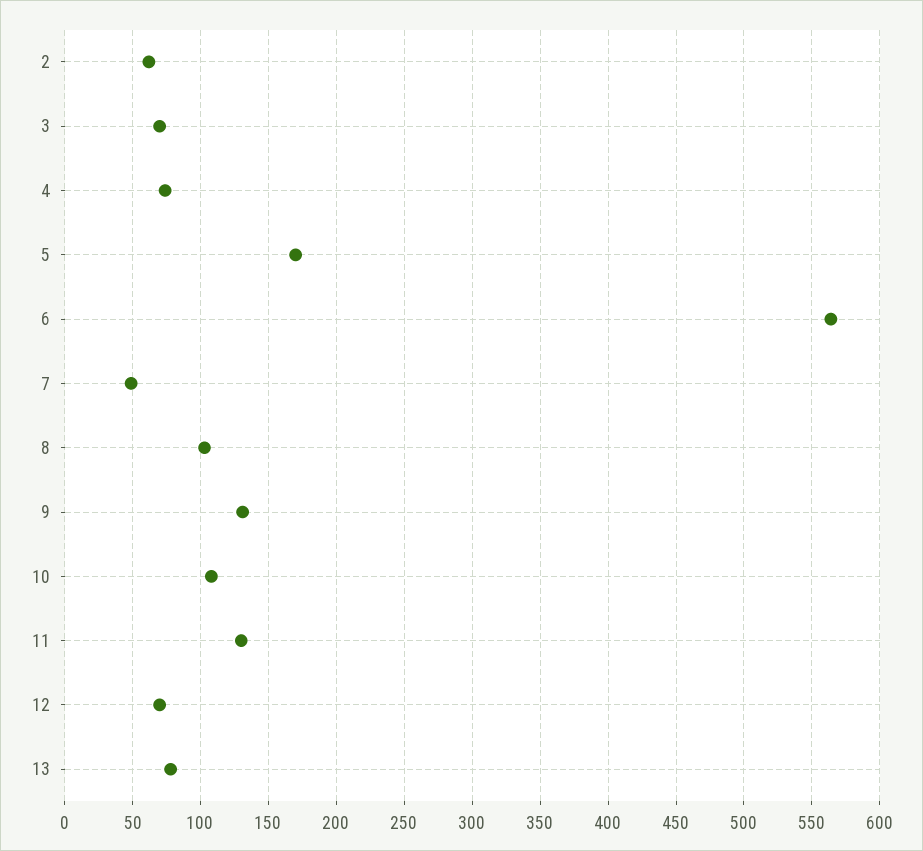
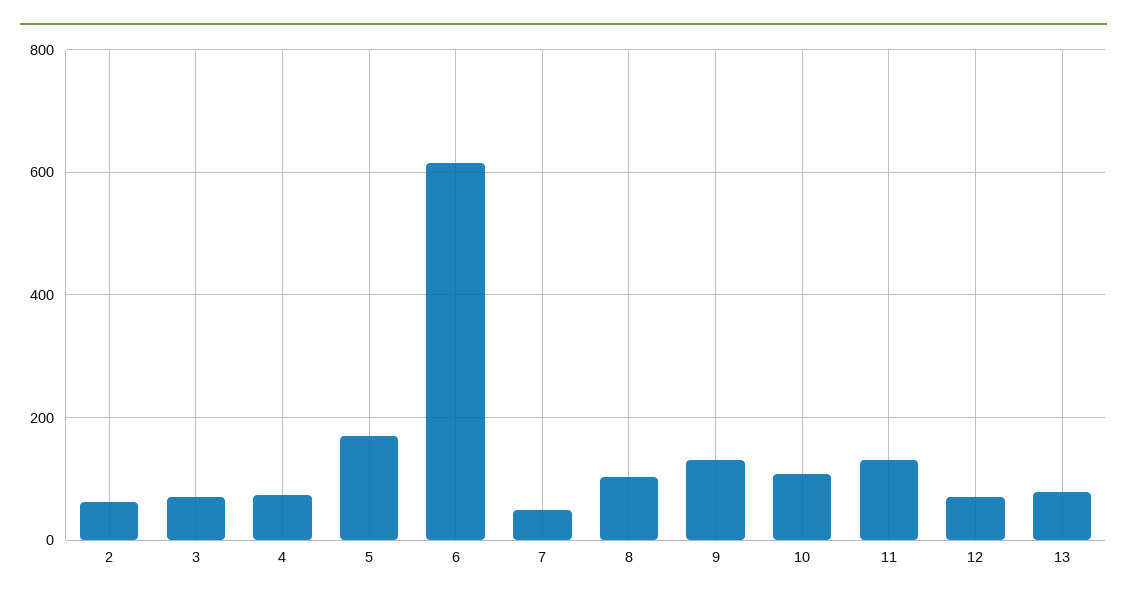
  {
    "2": 60,
    "3": 70,
    "4": 75,
    "5": 170,
-   "6": 565,
+   "6": 620,
    "7": 50,
    "8": 105,
    "9": 130,
    "10": 110,
    "11": 130,
    "12": 70,
    "13": 80
  }

